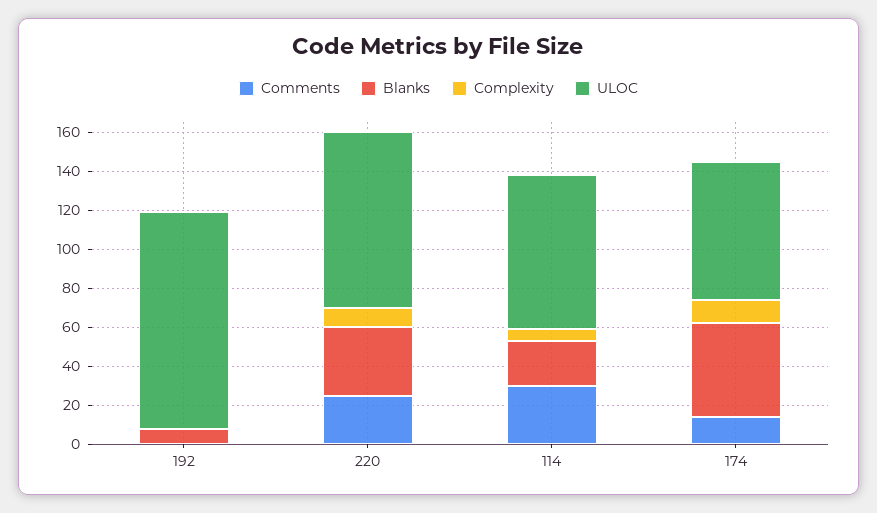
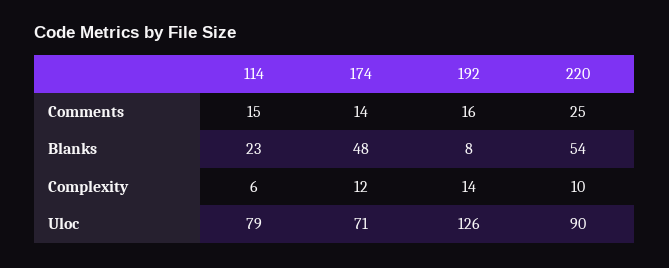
  {
    "Comments": {
-     "192": 0,
+     "192": 16,
      "220": 25,
-     "114": 30,
+     "114": 15,
      "174": 14
    },
    "Blanks": {
      "192": 8,
-     "220": 35,
+     "220": 54,
      "114": 23,
      "174": 48
    },
    "Complexity": {
-     "192": 0,
+     "192": 14,
      "220": 10,
      "114": 6,
      "174": 12
    },
    "ULOC": {
-     "192": 110,
+     "192": 126,
      "220": 90,
      "114": 79,
      "174": 71
    }
  }

